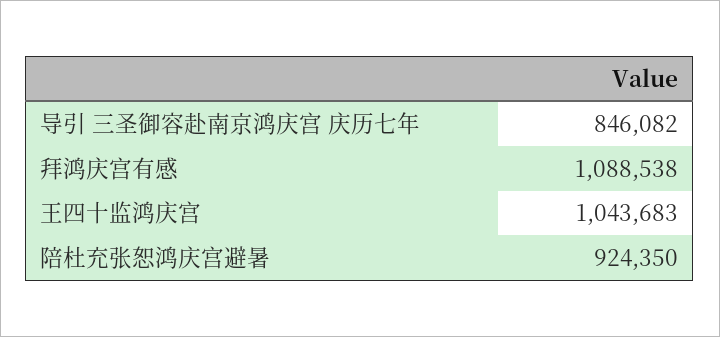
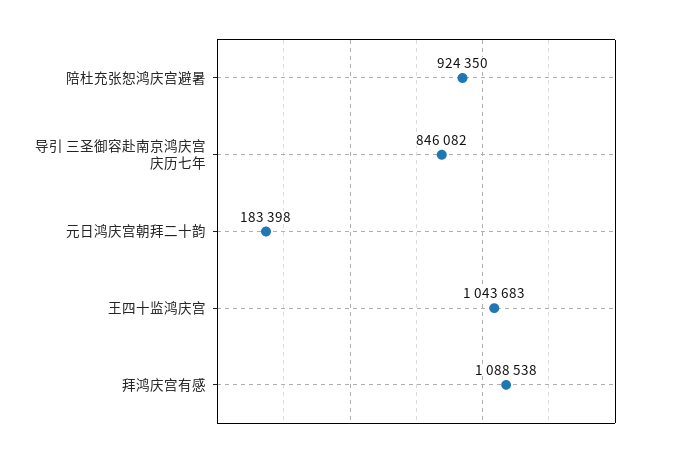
  {
    "导引 三圣御容赴南京鸿庆宫 庆历七年": 846082,
    "拜鸿庆宫有感": 1088538,
    "王四十监鸿庆宫": 1043683,
-   "陪杜充张恕鸿庆宫避暑": 924350
+   "陪杜充张恕鸿庆宫避暑": 924350,
+   "元日鸿庆宫朝拜二十韵": 183398
  }

